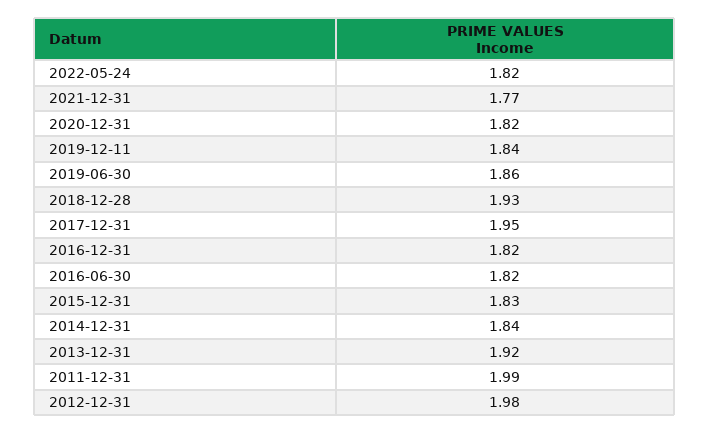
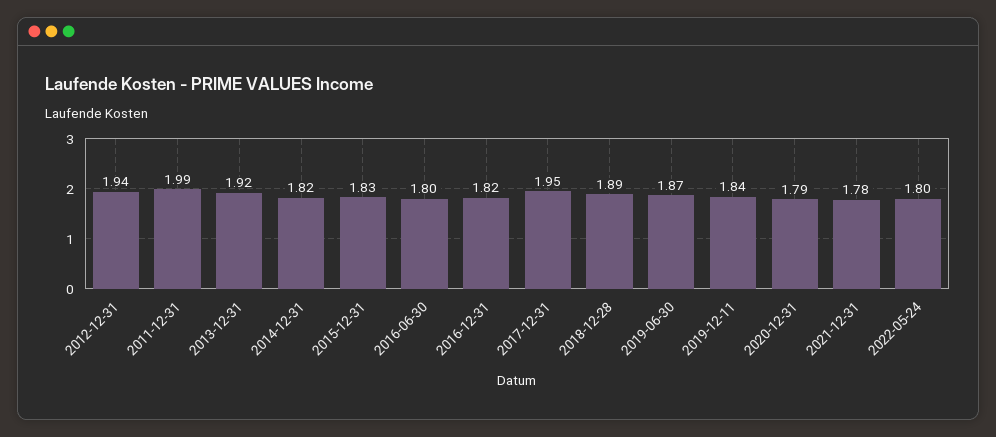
  {
-   "2022-05-24": 1.82,
+   "2022-05-24": 1.8,
-   "2021-12-31": 1.77,
+   "2021-12-31": 1.78,
-   "2020-12-31": 1.82,
+   "2020-12-31": 1.79,
    "2019-12-11": 1.84,
-   "2019-06-30": 1.86,
+   "2019-06-30": 1.87,
-   "2018-12-28": 1.93,
+   "2018-12-28": 1.89,
    "2017-12-31": 1.95,
    "2016-12-31": 1.82,
-   "2016-06-30": 1.82,
+   "2016-06-30": 1.8,
    "2015-12-31": 1.83,
-   "2014-12-31": 1.84,
+   "2014-12-31": 1.82,
    "2013-12-31": 1.92,
    "2011-12-31": 1.99,
-   "2012-12-31": 1.98
+   "2012-12-31": 1.94
  }

